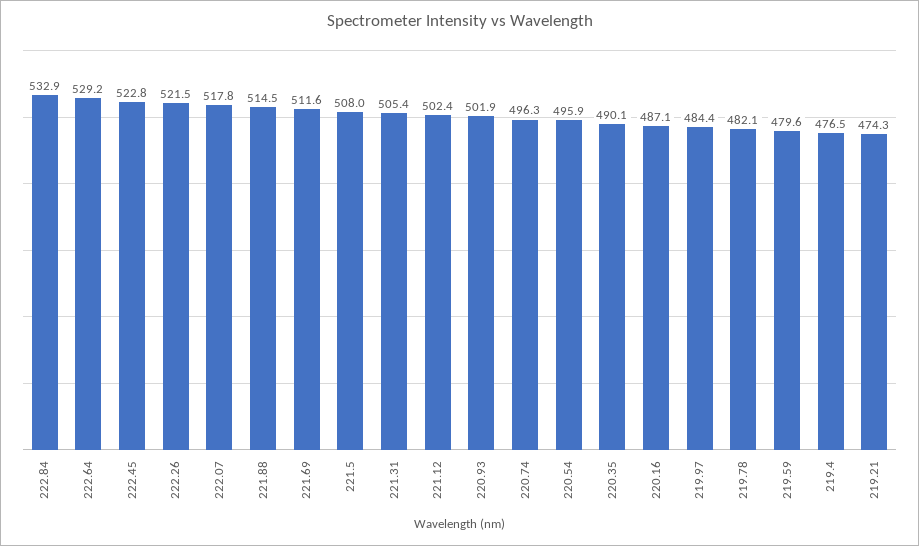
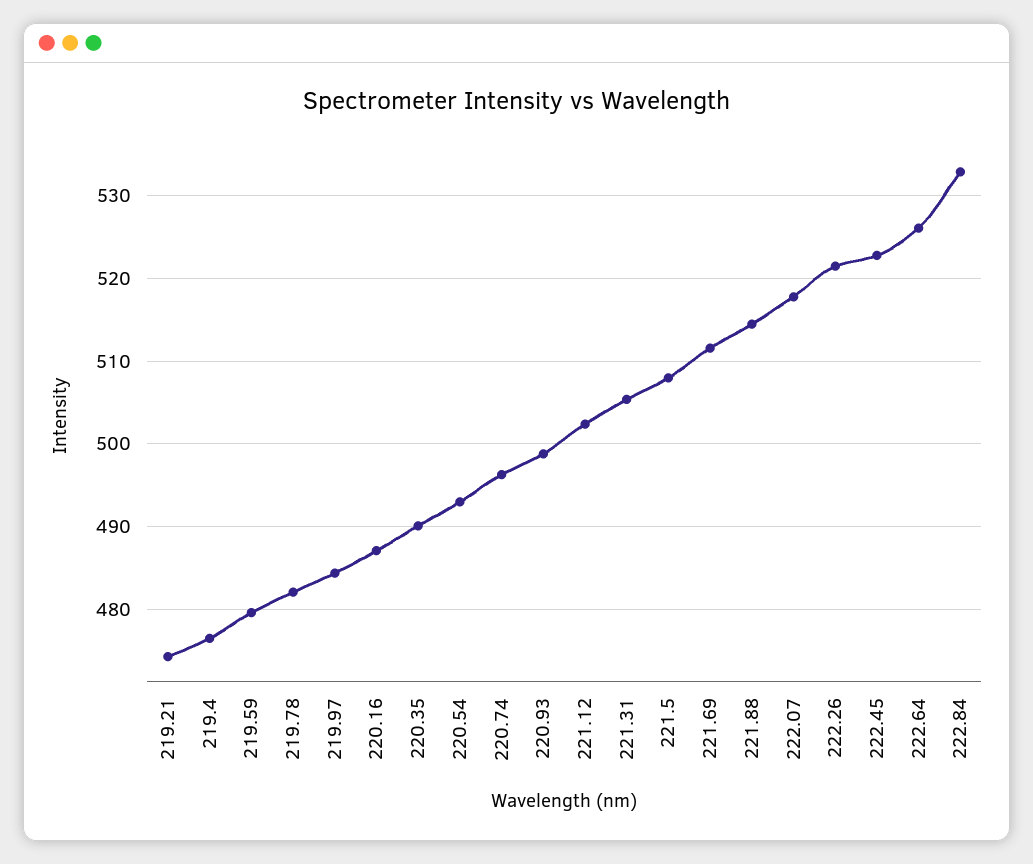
  {
    "222.84": 532.9,
-   "222.64": 529.2,
+   "222.64": 526,
    "222.45": 522.8,
    "222.26": 521.5,
    "222.07": 517.8,
    "221.88": 514.5,
    "221.69": 511.6,
    "221.5": 508,
    "221.31": 505.4,
    "221.12": 502.4,
-   "220.93": 501.9,
+   "220.93": 499,
    "220.74": 496.3,
-   "220.54": 495.9,
+   "220.54": 493,
    "220.35": 490.1,
    "220.16": 487.1,
    "219.97": 484.4,
    "219.78": 482.1,
    "219.59": 479.6,
    "219.4": 476.5,
    "219.21": 474.3
  }

